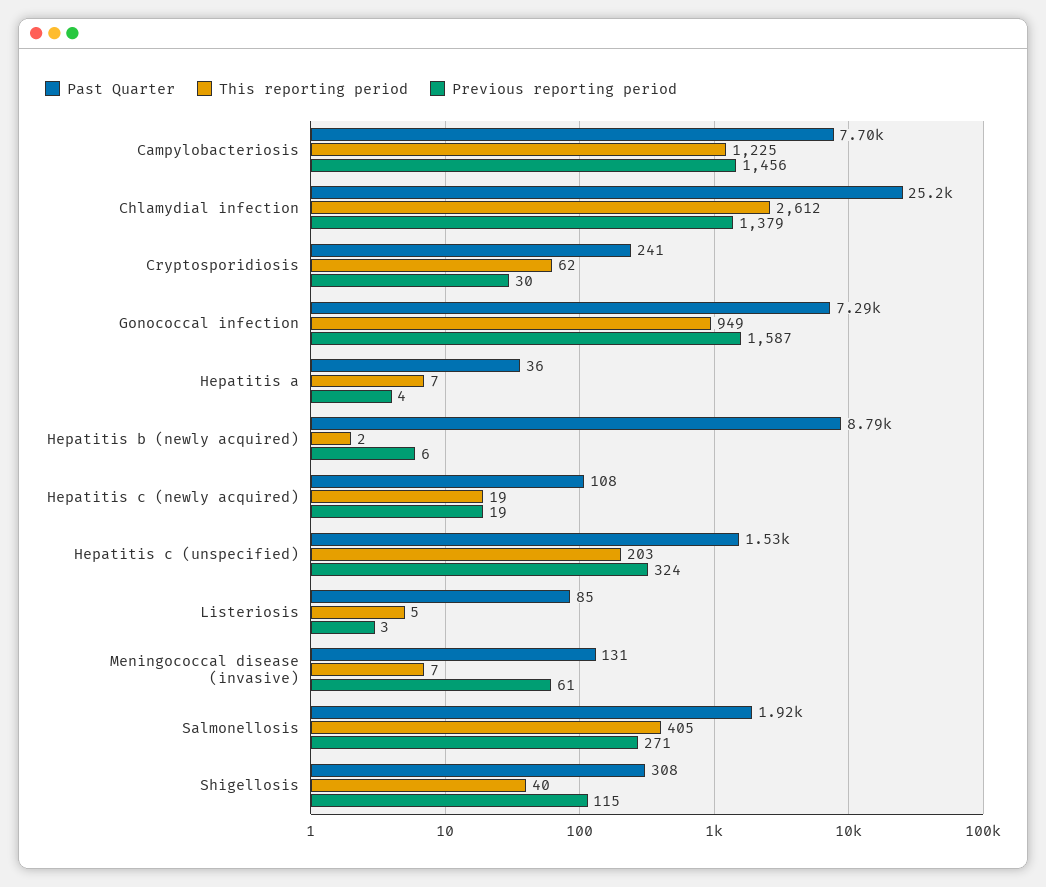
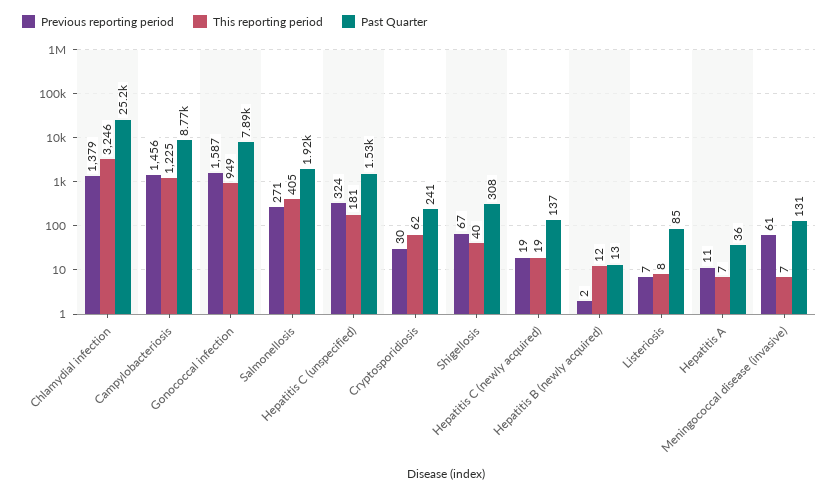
  {
    "Past Quarter": {
-     "Campylobacteriosis": 7700,
+     "Campylobacteriosis": 8770,
      "Chlamydial infection": 25200,
      "Cryptosporidiosis": 241,
-     "Gonococcal infection": 7290,
+     "Gonococcal infection": 7890,
      "Hepatitis a": 36,
-     "Hepatitis b (newly acquired)": 8790,
+     "Hepatitis b (newly acquired)": 13,
-     "Hepatitis c (newly acquired)": 108,
+     "Hepatitis c (newly acquired)": 137,
      "Hepatitis c (unspecified)": 1530,
      "Listeriosis": 85,
      "Meningococcal disease (invasive)": 131,
      "Salmonellosis": 1920,
      "Shigellosis": 308
    },
    "This reporting period": {
      "Campylobacteriosis": 1225,
-     "Chlamydial infection": 2612,
+     "Chlamydial infection": 3246,
      "Cryptosporidiosis": 62,
      "Gonococcal infection": 949,
      "Hepatitis a": 7,
-     "Hepatitis b (newly acquired)": 2,
+     "Hepatitis b (newly acquired)": 12,
      "Hepatitis c (newly acquired)": 19,
-     "Hepatitis c (unspecified)": 203,
+     "Hepatitis c (unspecified)": 181,
-     "Listeriosis": 5,
+     "Listeriosis": 8,
      "Meningococcal disease (invasive)": 7,
      "Salmonellosis": 405,
      "Shigellosis": 40
    },
    "Previous reporting period": {
      "Campylobacteriosis": 1456,
      "Chlamydial infection": 1379,
      "Cryptosporidiosis": 30,
      "Gonococcal infection": 1587,
-     "Hepatitis a": 4,
+     "Hepatitis a": 11,
-     "Hepatitis b (newly acquired)": 6,
+     "Hepatitis b (newly acquired)": 2,
      "Hepatitis c (newly acquired)": 19,
      "Hepatitis c (unspecified)": 324,
-     "Listeriosis": 3,
+     "Listeriosis": 7,
      "Meningococcal disease (invasive)": 61,
      "Salmonellosis": 271,
-     "Shigellosis": 115
+     "Shigellosis": 67
    }
  }

